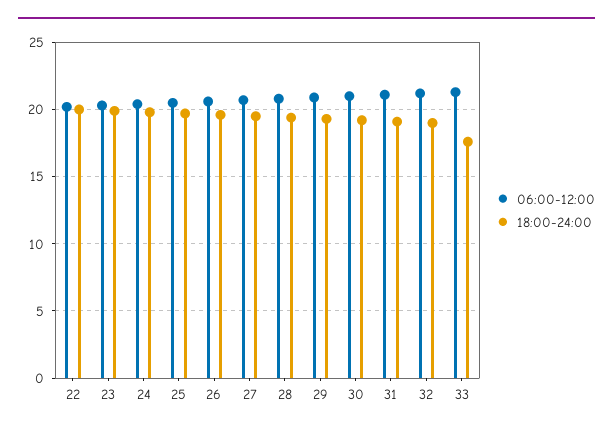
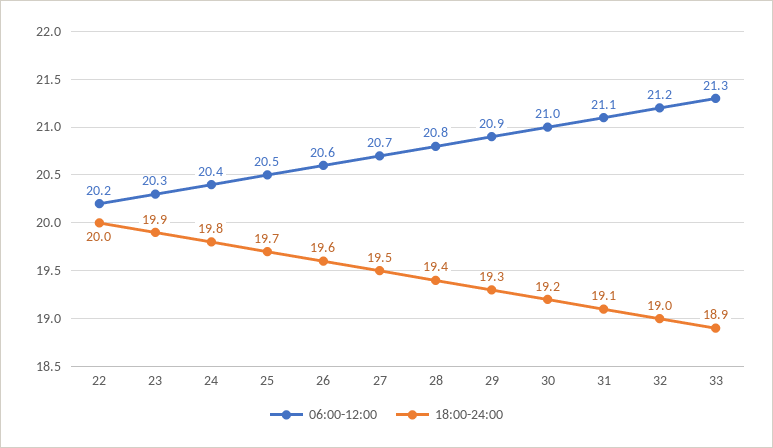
  {
    "06:00-12:00": {
      "22": 20.2,
      "23": 20.3,
      "24": 20.4,
      "25": 20.5,
      "26": 20.6,
      "27": 20.7,
      "28": 20.8,
      "29": 20.9,
      "30": 21,
      "31": 21.1,
      "32": 21.2,
      "33": 21.3
    },
    "18:00-24:00": {
      "22": 20,
      "23": 19.9,
      "24": 19.8,
      "25": 19.7,
      "26": 19.6,
      "27": 19.5,
      "28": 19.4,
      "29": 19.3,
      "30": 19.2,
      "31": 19.1,
      "32": 19,
-     "33": 17.5
+     "33": 18.9
    }
  }

